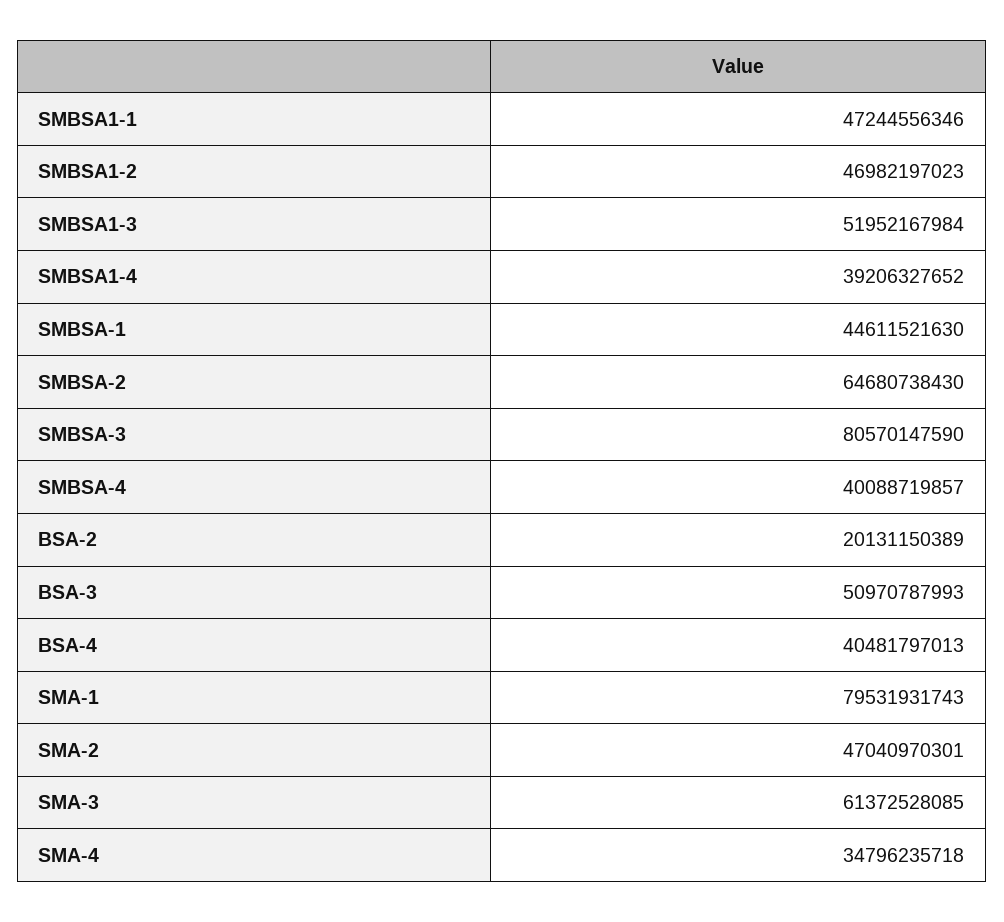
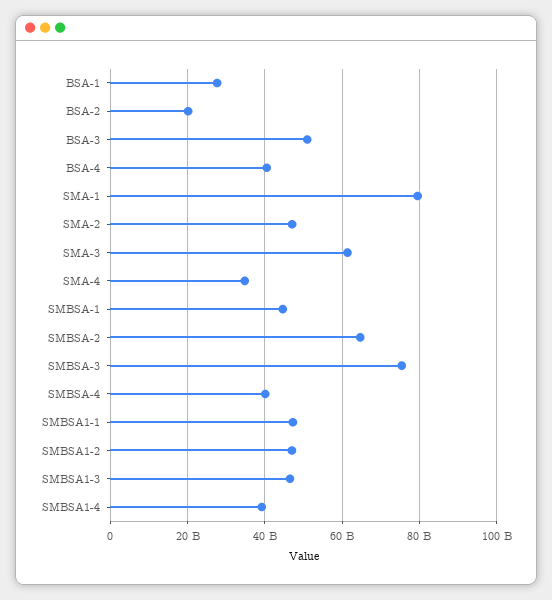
  {
    "SMBSA1-1": 47244556346,
    "SMBSA1-2": 46982197023,
-   "SMBSA1-3": 51952167984,
+   "SMBSA1-3": 46000000000,
    "SMBSA1-4": 39206327652,
    "SMBSA-1": 44611521630,
    "SMBSA-2": 64680738430,
-   "SMBSA-3": 80570147590,
+   "SMBSA-3": 76000000000,
    "SMBSA-4": 40088719857,
    "BSA-2": 20131150389,
    "BSA-3": 50970787993,
    "BSA-4": 40481797013,
    "SMA-1": 79531931743,
    "SMA-2": 47040970301,
    "SMA-3": 61372528085,
-   "SMA-4": 34796235718
+   "SMA-4": 34796235718,
+   "BSA-1": 28000000000
  }

